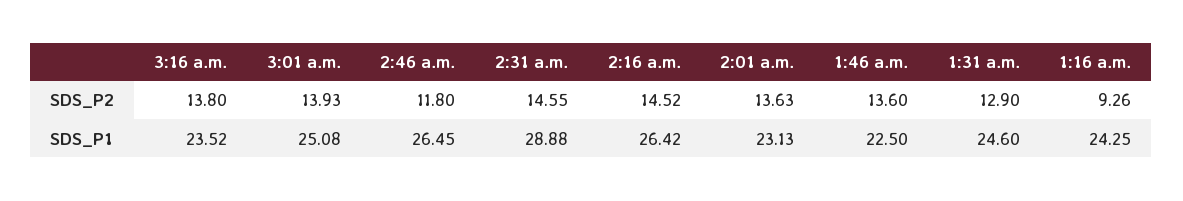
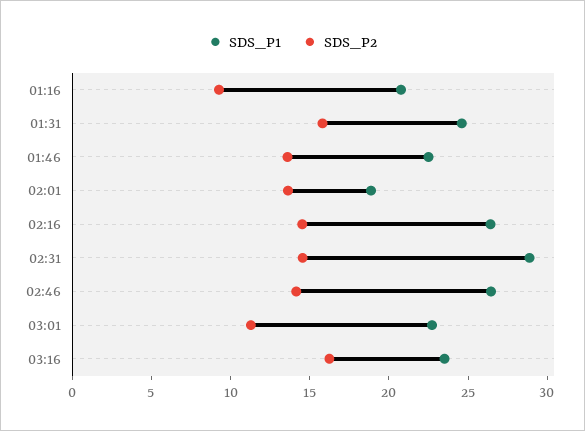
  {
    "SDS_P2": {
-     "3:16 a.m.": 13.8,
+     "3:16 a.m.": 16,
-     "3:01 a.m.": 13.93,
+     "3:01 a.m.": 11,
-     "2:46 a.m.": 11.8,
+     "2:46 a.m.": 14,
      "2:31 a.m.": 14.55,
      "2:16 a.m.": 14.52,
      "2:01 a.m.": 13.63,
      "1:46 a.m.": 13.6,
-     "1:31 a.m.": 12.9,
+     "1:31 a.m.": 16,
      "1:16 a.m.": 9.26
    },
    "SDS_P1": {
      "3:16 a.m.": 23.52,
-     "3:01 a.m.": 25.08,
+     "3:01 a.m.": 23,
      "2:46 a.m.": 26.45,
      "2:31 a.m.": 28.88,
      "2:16 a.m.": 26.42,
-     "2:01 a.m.": 23.13,
+     "2:01 a.m.": 19,
      "1:46 a.m.": 22.5,
      "1:31 a.m.": 24.6,
-     "1:16 a.m.": 24.25
+     "1:16 a.m.": 21
    }
  }

